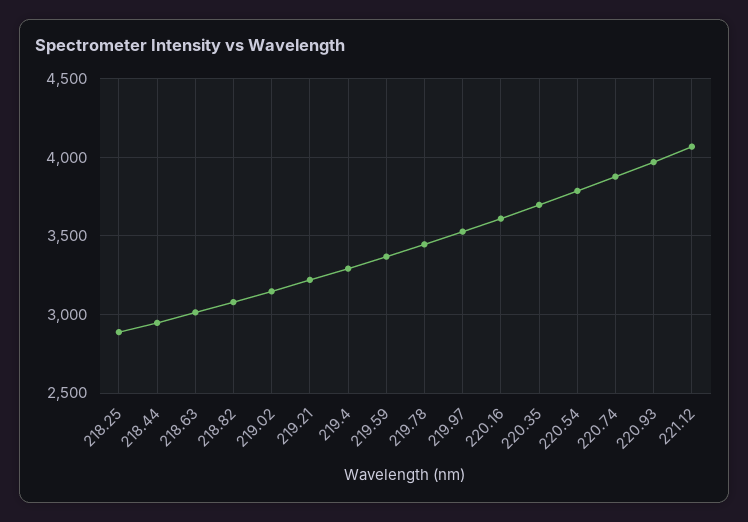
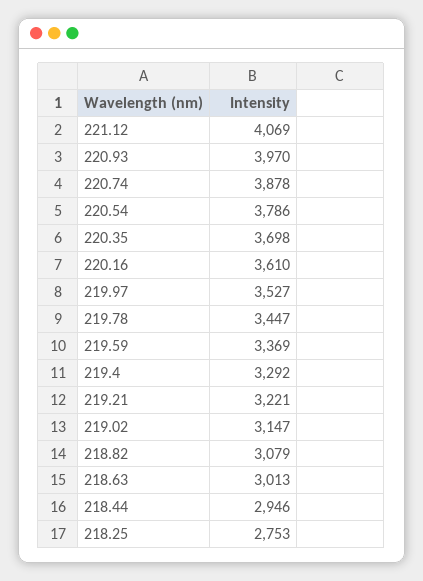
  {
-   "218.25": 2900,
+   "218.25": 2753,
    "218.44": 2946,
    "218.63": 3013,
    "218.82": 3079,
    "219.02": 3147,
    "219.21": 3221,
    "219.4": 3292,
    "219.59": 3369,
    "219.78": 3447,
    "219.97": 3527,
    "220.16": 3610,
    "220.35": 3698,
    "220.54": 3786,
    "220.74": 3878,
    "220.93": 3970,
    "221.12": 4069
  }

